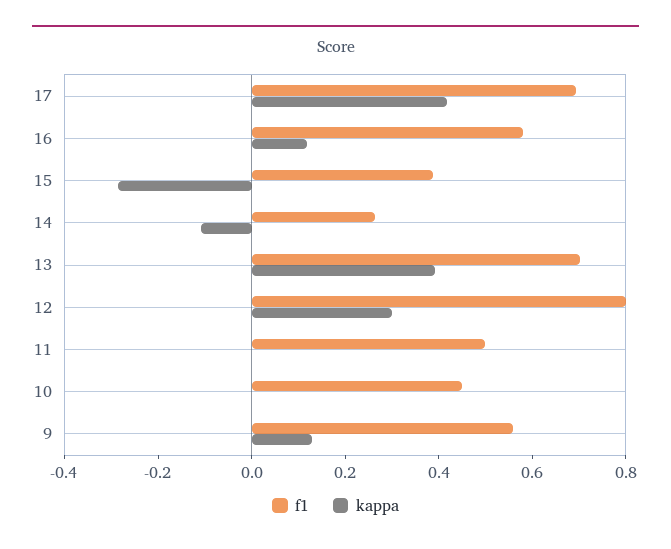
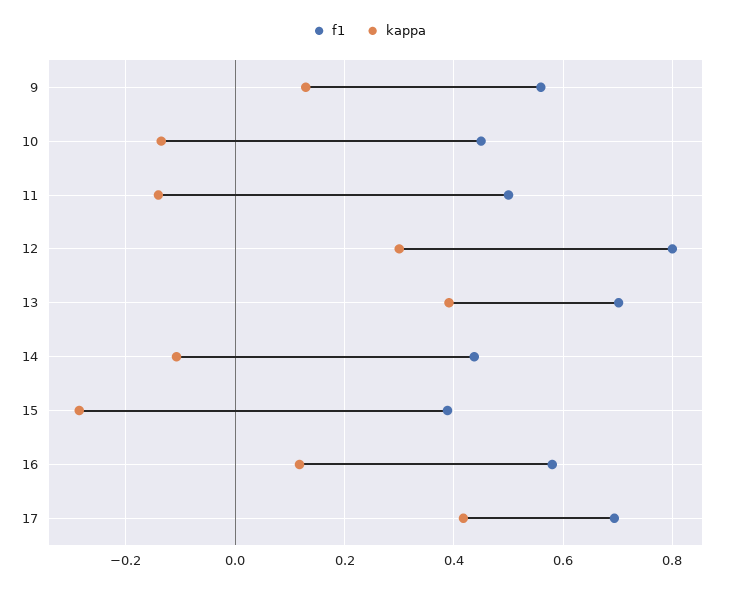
  {
    "f1": {
      "17": 0.7,
      "16": 0.58,
      "15": 0.38,
-     "14": 0.25,
+     "14": 0.44,
      "13": 0.7,
      "12": 0.8,
      "11": 0.5,
      "10": 0.46,
      "9": 0.56
    },
    "kappa": {
      "17": 0.42,
      "16": 0.12,
      "15": -0.28,
      "14": -0.1,
      "13": 0.4,
      "12": 0.3,
-     "11": 0,
+     "11": -0.14,
-     "10": 0,
+     "10": -0.14,
      "9": 0.12
    }
  }

